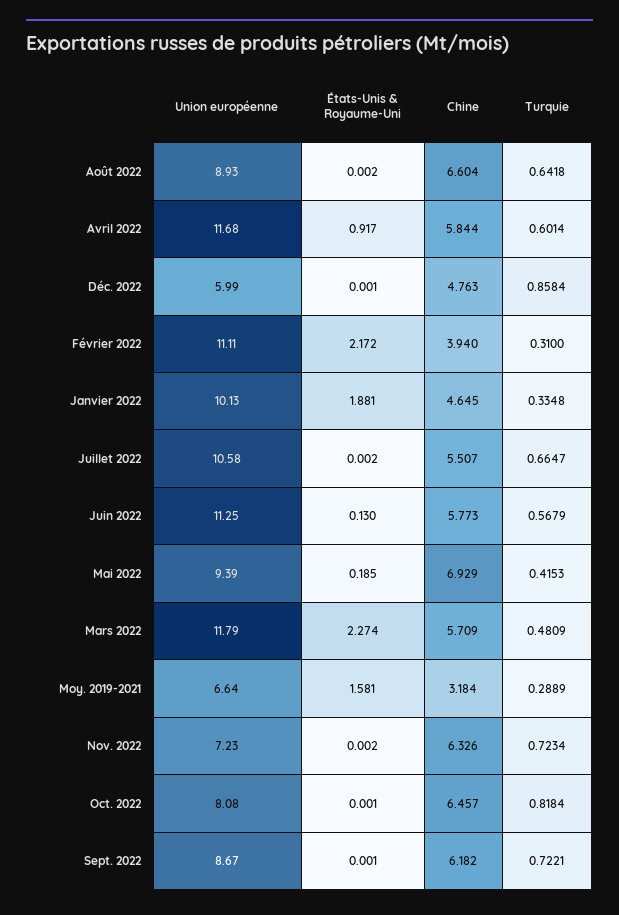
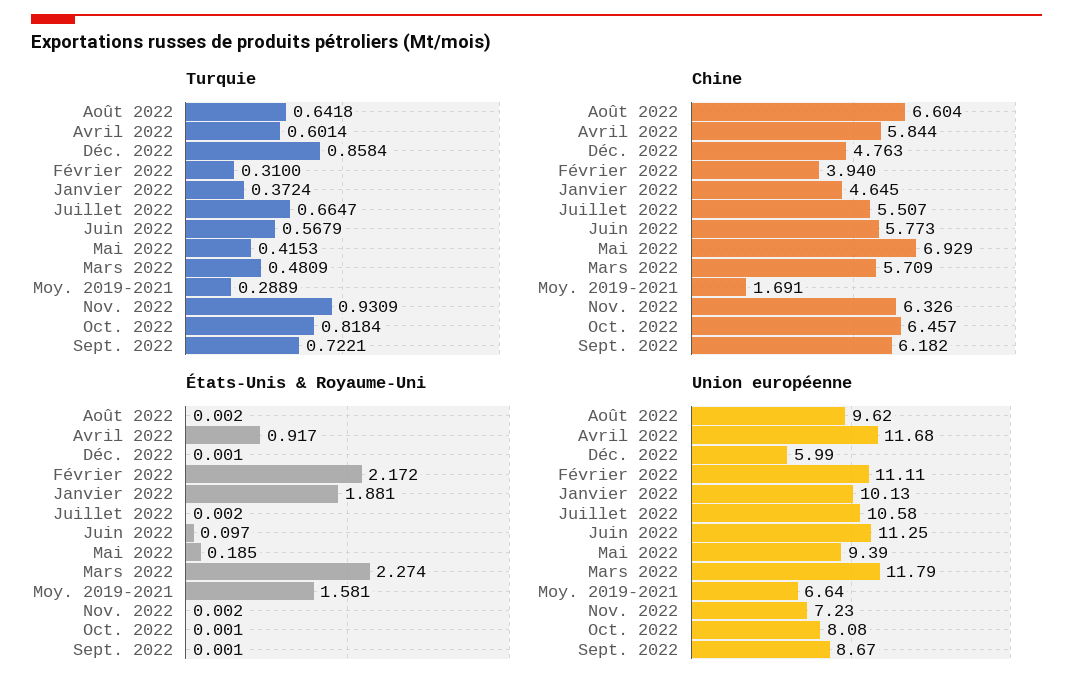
  {
    "Union européenne": {
-     "Août 2022": 8.93,
+     "Août 2022": 9.62,
      "Avril 2022": 11.68,
      "Déc. 2022": 5.99,
      "Février 2022": 11.11,
      "Janvier 2022": 10.13,
      "Juillet 2022": 10.58,
      "Juin 2022": 11.25,
      "Mai 2022": 9.39,
      "Mars 2022": 11.79,
      "Moy. 2019-2021": 6.64,
      "Nov. 2022": 7.23,
      "Oct. 2022": 8.08,
      "Sept. 2022": 8.67
    },
    "États-Unis & Royaume-Uni": {
      "Août 2022": 0.002,
      "Avril 2022": 0.917,
      "Déc. 2022": 0.001,
      "Février 2022": 2.172,
      "Janvier 2022": 1.881,
      "Juillet 2022": 0.002,
-     "Juin 2022": 0.13,
+     "Juin 2022": 0.097,
      "Mai 2022": 0.185,
      "Mars 2022": 2.274,
      "Moy. 2019-2021": 1.581,
      "Nov. 2022": 0.002,
      "Oct. 2022": 0.001,
      "Sept. 2022": 0.001
    },
    "Chine": {
      "Août 2022": 6.604,
      "Avril 2022": 5.844,
      "Déc. 2022": 4.763,
      "Février 2022": 3.94,
      "Janvier 2022": 4.645,
      "Juillet 2022": 5.507,
      "Juin 2022": 5.773,
      "Mai 2022": 6.929,
      "Mars 2022": 5.709,
-     "Moy. 2019-2021": 3.184,
+     "Moy. 2019-2021": 1.691,
      "Nov. 2022": 6.326,
      "Oct. 2022": 6.457,
      "Sept. 2022": 6.182
    },
    "Turquie": {
      "Août 2022": 0.6418,
      "Avril 2022": 0.6014,
      "Déc. 2022": 0.8584,
      "Février 2022": 0.31,
-     "Janvier 2022": 0.3348,
+     "Janvier 2022": 0.3724,
      "Juillet 2022": 0.6647,
      "Juin 2022": 0.5679,
      "Mai 2022": 0.4153,
      "Mars 2022": 0.4809,
      "Moy. 2019-2021": 0.2889,
-     "Nov. 2022": 0.7234,
+     "Nov. 2022": 0.9309,
      "Oct. 2022": 0.8184,
      "Sept. 2022": 0.7221
    }
  }

